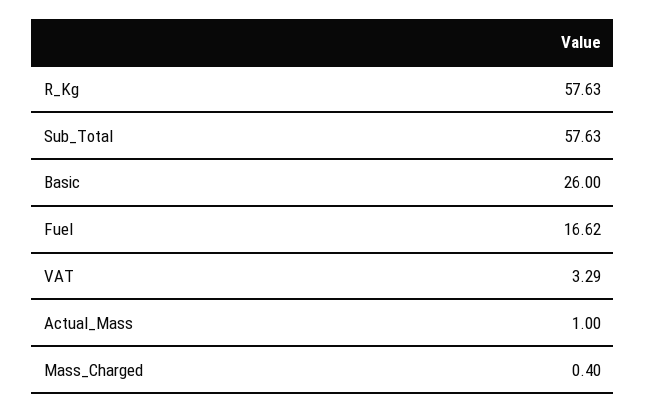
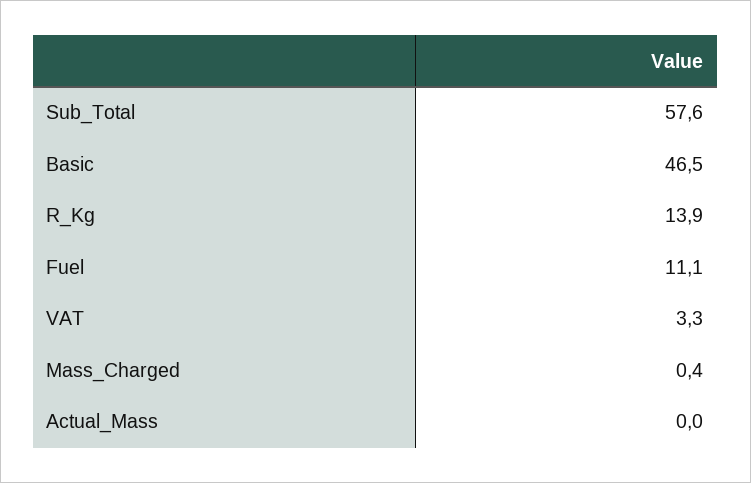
  {
-   "R_Kg": 57.63,
+   "R_Kg": 13.9,
    "Sub_Total": 57.63,
-   "Basic": 26,
+   "Basic": 46.5,
-   "Fuel": 16.62,
+   "Fuel": 11.1,
    "VAT": 3.29,
-   "Actual_Mass": 1,
+   "Actual_Mass": 0,
    "Mass_Charged": 0.4
  }

